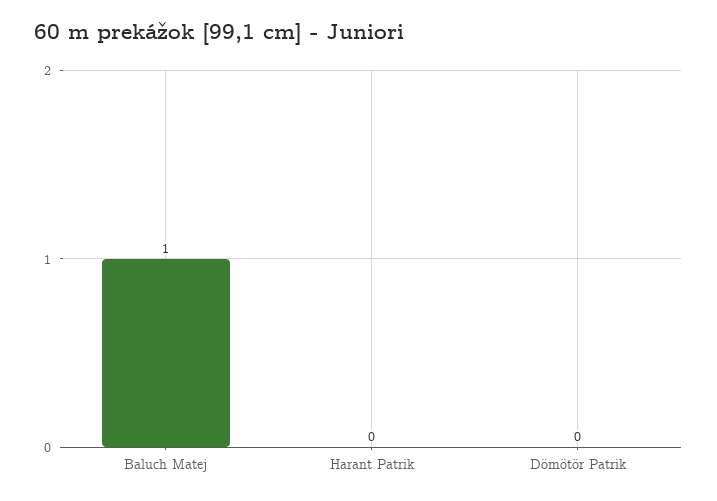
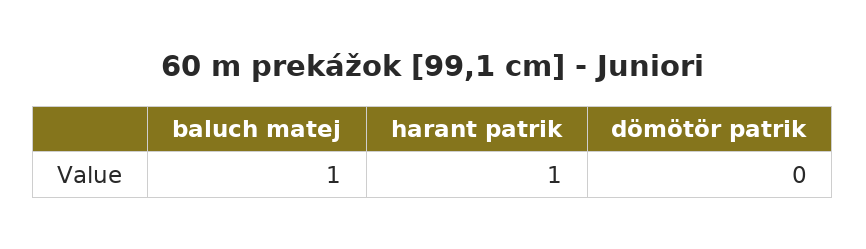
  {
    "Baluch Matej": 1,
-   "Harant Patrik": 0,
+   "Harant Patrik": 1,
    "Dömötör Patrik": 0
  }

